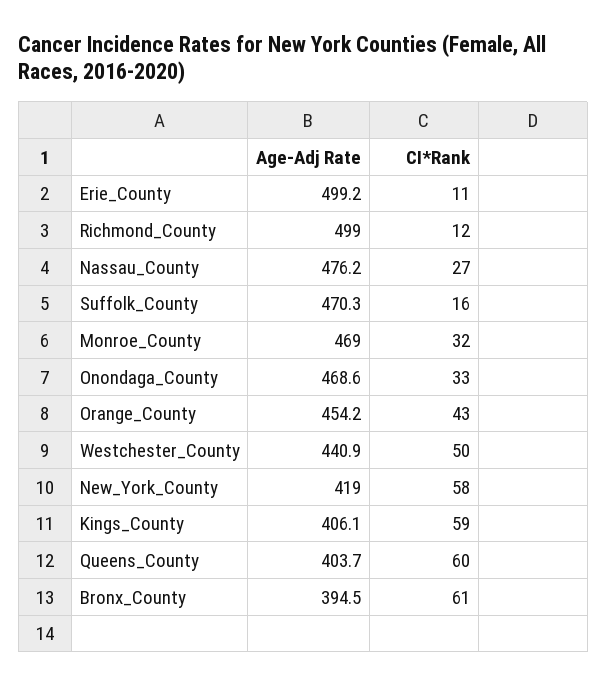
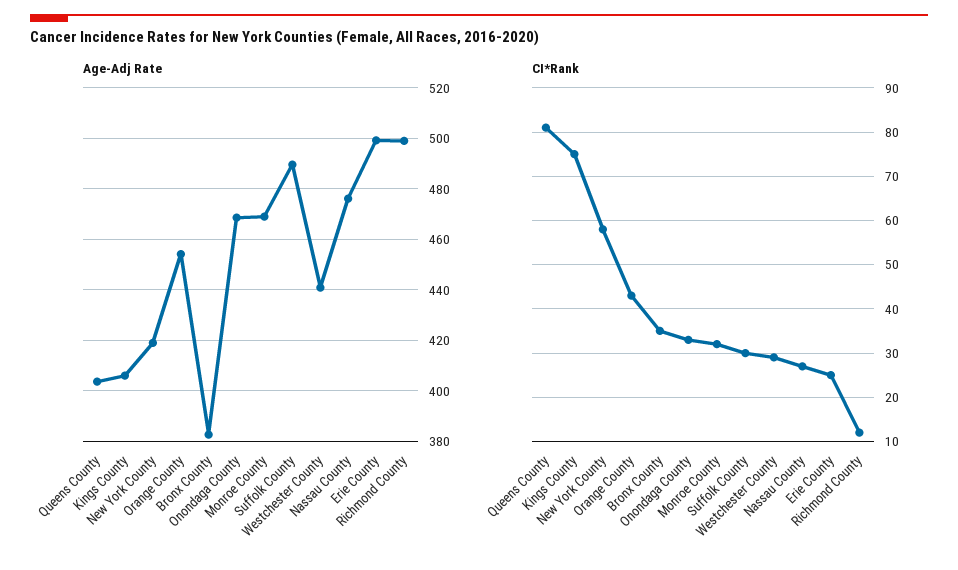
  {
    "Age-Adj Rate": {
      "Erie_County": 499.2,
      "Richmond_County": 499,
      "Nassau_County": 476.2,
-     "Suffolk_County": 470.3,
+     "Suffolk_County": 490,
      "Monroe_County": 469,
      "Onondaga_County": 468.6,
      "Orange_County": 454.2,
      "Westchester_County": 440.9,
      "New_York_County": 419,
      "Kings_County": 406.1,
      "Queens_County": 403.7,
-     "Bronx_County": 394.5
+     "Bronx_County": 382.5
    },
    "CI*Rank": {
-     "Erie_County": 11,
+     "Erie_County": 25,
      "Richmond_County": 12,
      "Nassau_County": 27,
-     "Suffolk_County": 16,
+     "Suffolk_County": 30,
      "Monroe_County": 32,
      "Onondaga_County": 33,
      "Orange_County": 43,
-     "Westchester_County": 50,
+     "Westchester_County": 30,
      "New_York_County": 58,
-     "Kings_County": 59,
+     "Kings_County": 75,
-     "Queens_County": 60,
+     "Queens_County": 80,
-     "Bronx_County": 61
+     "Bronx_County": 35
    }
  }

